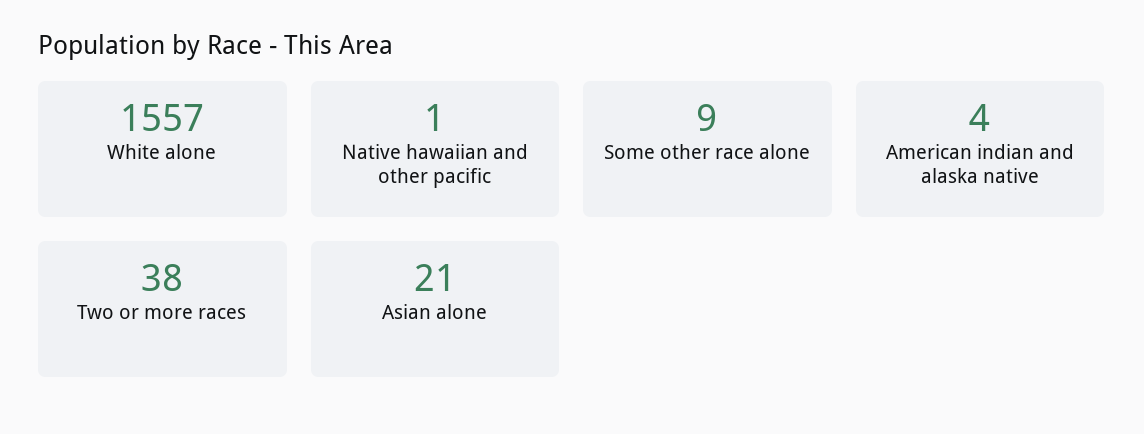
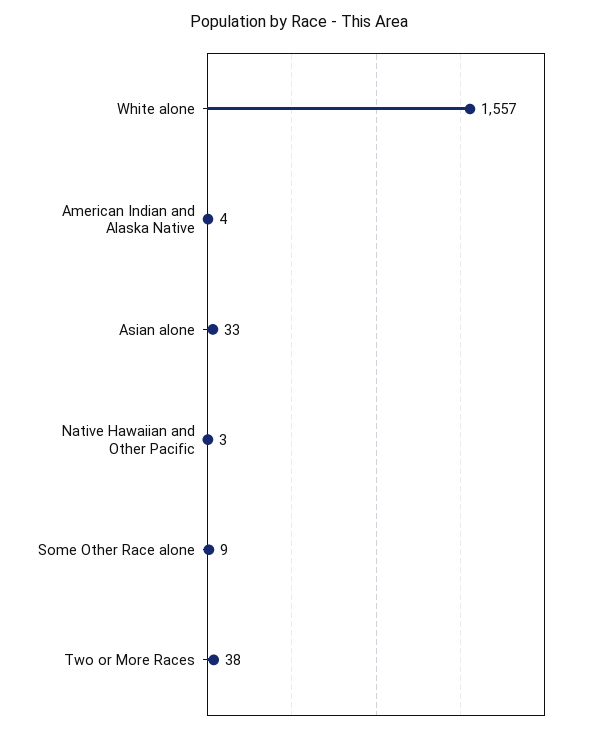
  {
    "White alone": 1557,
-   "Native hawaiian and other pacific": 1,
+   "Native hawaiian and other pacific": 3,
    "Some other race alone": 9,
    "American indian and alaska native": 4,
    "Two or more races": 38,
-   "Asian alone": 21
+   "Asian alone": 33
  }

